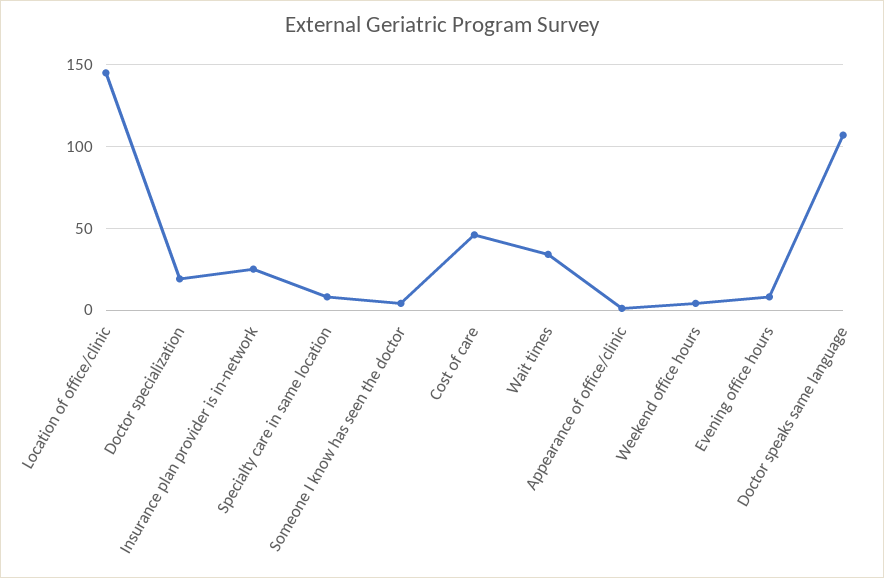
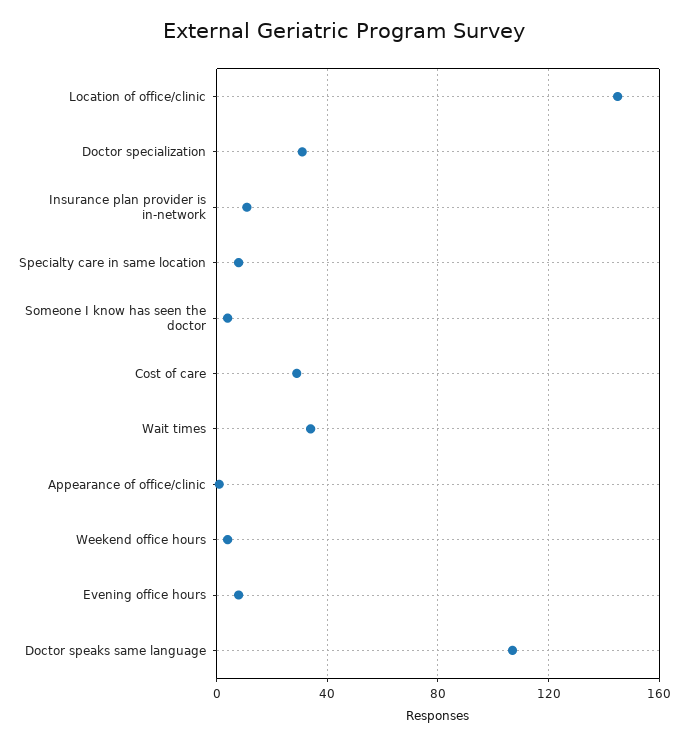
  {
    "Location of office/clinic": 145,
-   "Doctor specialization": 20,
+   "Doctor specialization": 30,
-   "Insurance plan provider is in-network": 25,
+   "Insurance plan provider is in-network": 10,
    "Specialty care in same location": 10,
    "Someone I know has seen the doctor": 5,
-   "Cost of care": 45,
+   "Cost of care": 30,
    "Wait times": 35,
    "Appearance of office/clinic": 0,
    "Weekend office hours": 5,
    "Evening office hours": 10,
    "Doctor speaks same language": 105
  }

